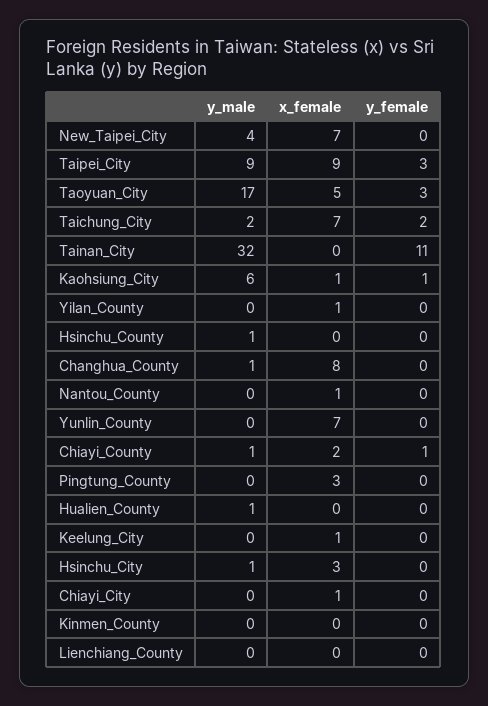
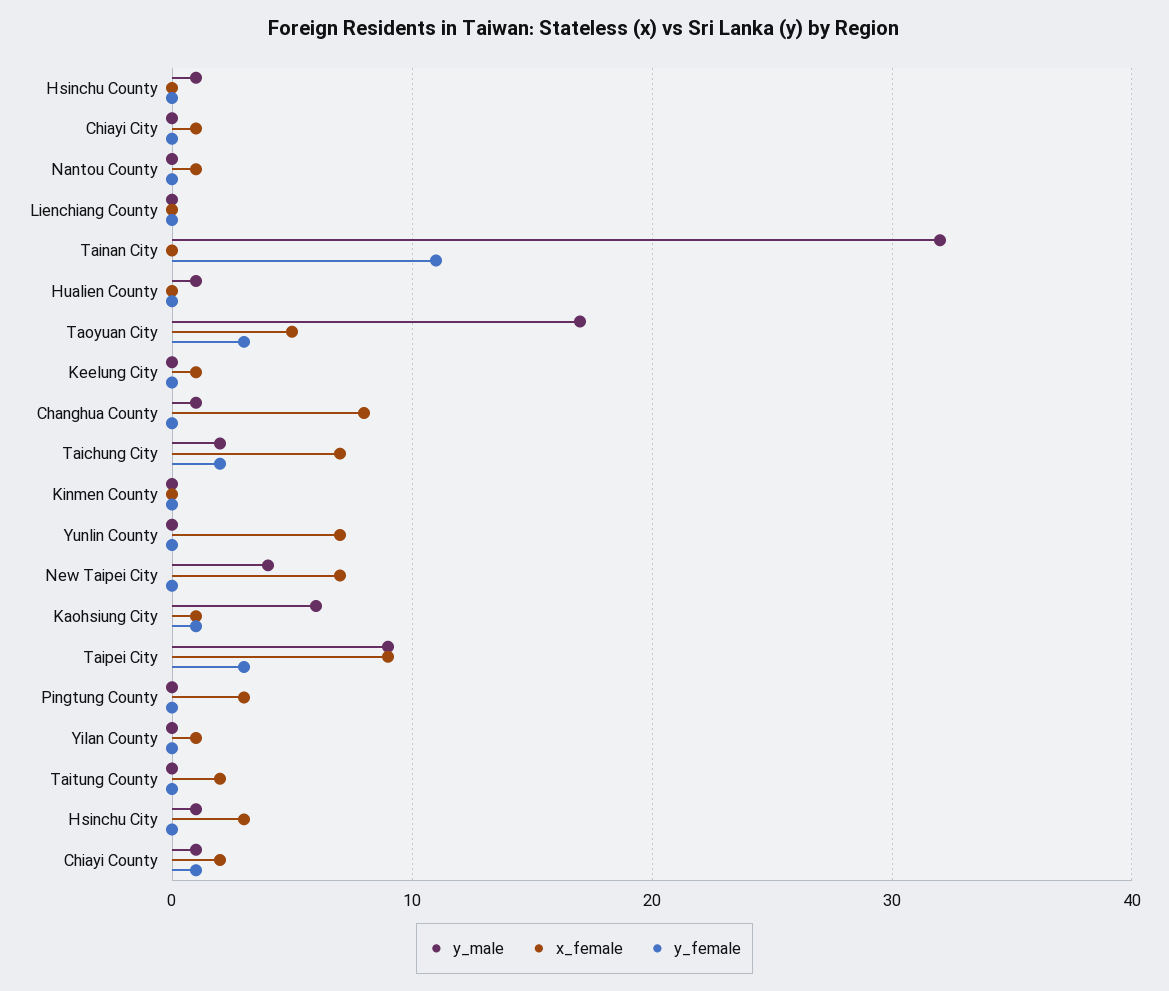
  {
    "y_male": {
      "New_Taipei_City": 4,
      "Taipei_City": 9,
      "Taoyuan_City": 17,
      "Taichung_City": 2,
      "Tainan_City": 32,
      "Kaohsiung_City": 6,
      "Yilan_County": 0,
      "Hsinchu_County": 1,
      "Changhua_County": 1,
      "Nantou_County": 0,
      "Yunlin_County": 0,
      "Chiayi_County": 1,
      "Pingtung_County": 0,
      "Hualien_County": 1,
      "Keelung_City": 0,
      "Hsinchu_City": 1,
      "Chiayi_City": 0,
      "Kinmen_County": 0,
-     "Lienchiang_County": 0
+     "Lienchiang_County": 0,
+     "Taitung County": 0
    },
    "x_female": {
      "New_Taipei_City": 7,
      "Taipei_City": 9,
      "Taoyuan_City": 5,
      "Taichung_City": 7,
      "Tainan_City": 0,
      "Kaohsiung_City": 1,
      "Yilan_County": 1,
      "Hsinchu_County": 0,
      "Changhua_County": 8,
      "Nantou_County": 1,
      "Yunlin_County": 7,
      "Chiayi_County": 2,
      "Pingtung_County": 3,
      "Hualien_County": 0,
      "Keelung_City": 1,
      "Hsinchu_City": 3,
      "Chiayi_City": 1,
      "Kinmen_County": 0,
-     "Lienchiang_County": 0
+     "Lienchiang_County": 0,
+     "Taitung County": 2
    },
    "y_female": {
      "New_Taipei_City": 0,
      "Taipei_City": 3,
      "Taoyuan_City": 3,
      "Taichung_City": 2,
      "Tainan_City": 11,
      "Kaohsiung_City": 1,
      "Yilan_County": 0,
      "Hsinchu_County": 0,
      "Changhua_County": 0,
      "Nantou_County": 0,
      "Yunlin_County": 0,
      "Chiayi_County": 1,
      "Pingtung_County": 0,
      "Hualien_County": 0,
      "Keelung_City": 0,
      "Hsinchu_City": 0,
      "Chiayi_City": 0,
      "Kinmen_County": 0,
-     "Lienchiang_County": 0
+     "Lienchiang_County": 0,
+     "Taitung County": 0
    }
  }

